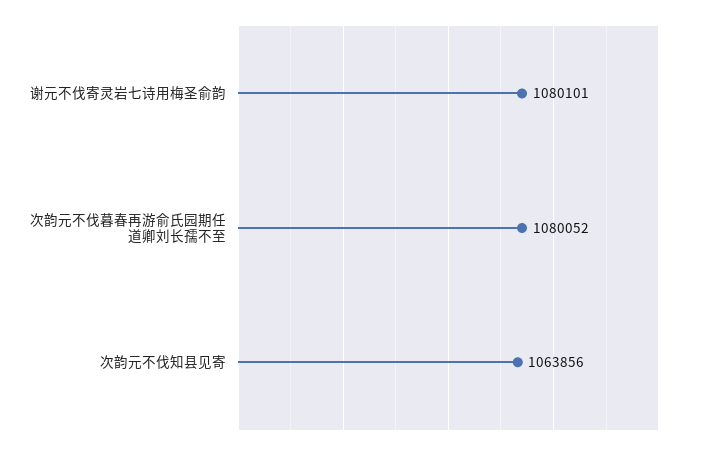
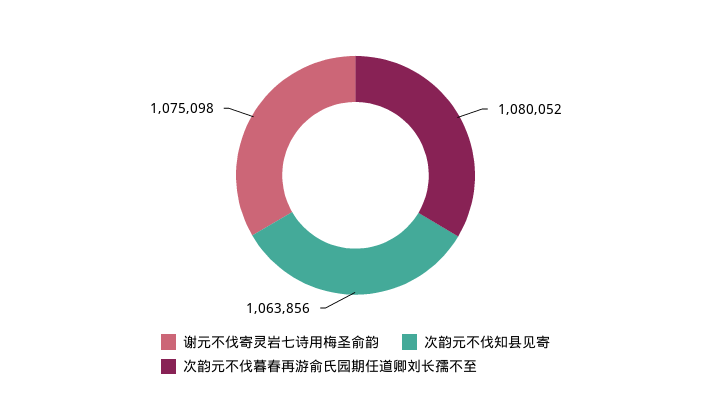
  {
-   "谢元不伐寄灵岩七诗用梅圣俞韵": 1080101,
+   "谢元不伐寄灵岩七诗用梅圣俞韵": 1075098,
    "次韵元不伐暮春再游俞氏园期任道卿刘长孺不至": 1080052,
    "次韵元不伐知县见寄": 1063856
  }

